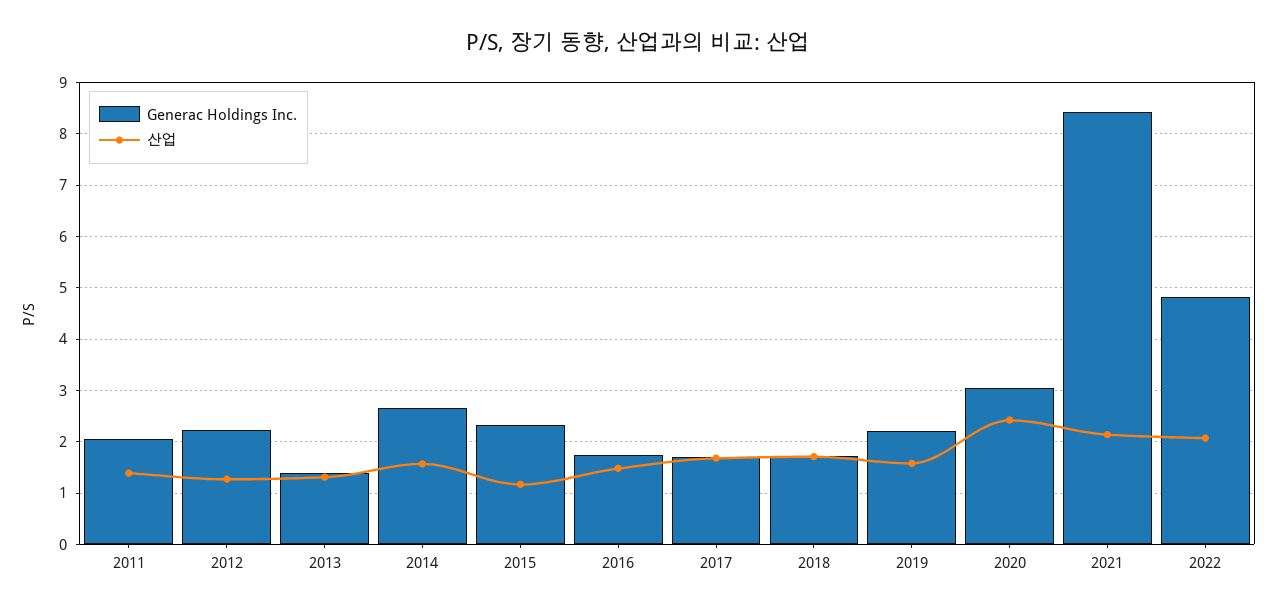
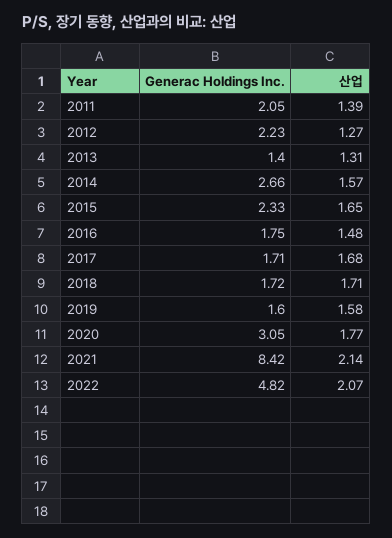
  {
    "Generac Holdings Inc.": {
      "2011": 2.05,
      "2012": 2.23,
      "2013": 1.4,
      "2014": 2.66,
      "2015": 2.33,
      "2016": 1.75,
      "2017": 1.71,
      "2018": 1.72,
-     "2019": 2.2,
+     "2019": 1.6,
      "2020": 3.05,
      "2021": 8.42,
      "2022": 4.82
    },
    "산업": {
      "2011": 1.39,
      "2012": 1.27,
      "2013": 1.31,
      "2014": 1.57,
-     "2015": 1.2,
+     "2015": 1.65,
      "2016": 1.48,
      "2017": 1.68,
      "2018": 1.71,
      "2019": 1.58,
-     "2020": 2.4,
+     "2020": 1.77,
      "2021": 2.14,
      "2022": 2.07
    }
  }

